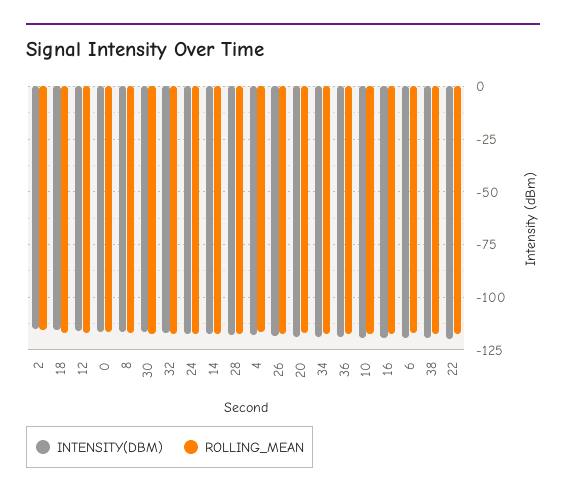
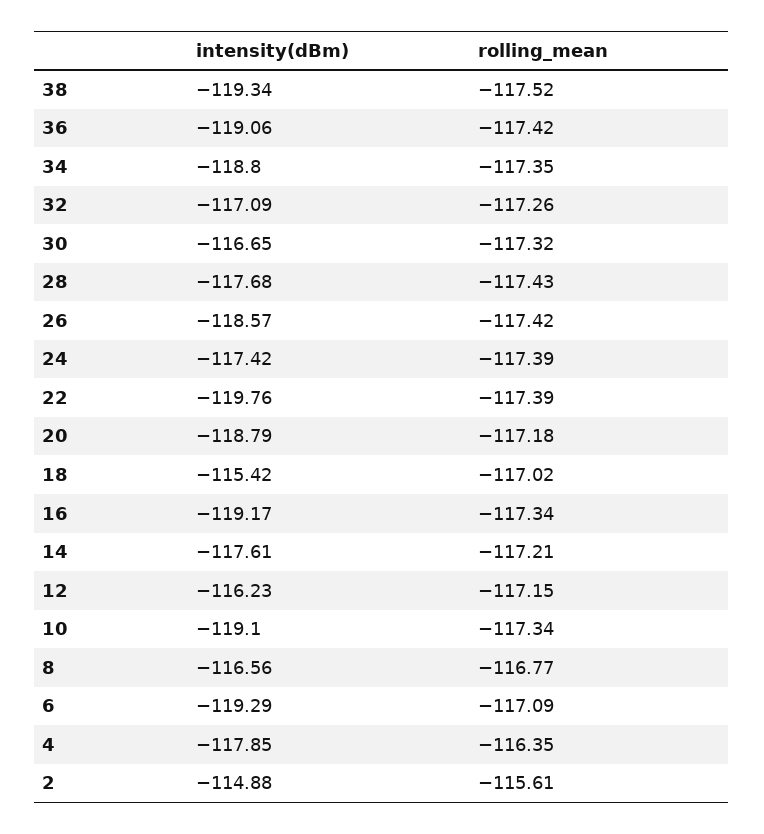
  {
    "INTENSITY(DBM)": {
      "2": -114.88,
      "18": -115.42,
      "12": -116.23,
-     "0": -115,
      "8": -116.56,
      "30": -116.65,
      "32": -117.09,
      "24": -117.42,
      "14": -117.61,
      "28": -117.68,
      "4": -117.85,
      "26": -118.57,
      "20": -118.79,
      "34": -118.8,
      "36": -119.06,
      "10": -119.1,
      "16": -119.17,
      "6": -119.29,
      "38": -119.34,
      "22": -119.76
    },
    "ROLLING_MEAN": {
      "2": -115.61,
      "18": -117.02,
      "12": -117.15,
-     "0": -115,
      "8": -116.77,
      "30": -117.32,
      "32": -117.26,
      "24": -117.39,
      "14": -117.21,
      "28": -117.43,
      "4": -116.35,
      "26": -117.42,
      "20": -117.18,
      "34": -117.35,
      "36": -117.42,
      "10": -117.34,
      "16": -117.34,
      "6": -117.09,
      "38": -117.52,
      "22": -117.39
    }
  }

